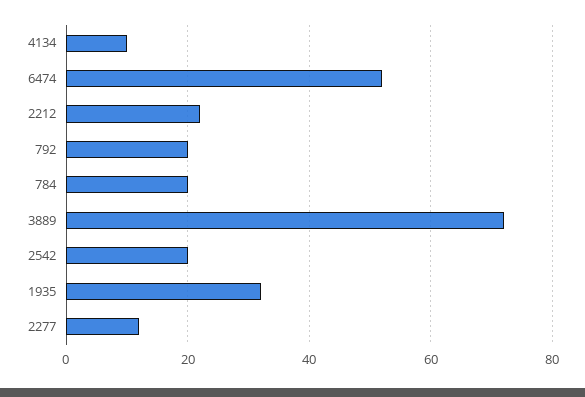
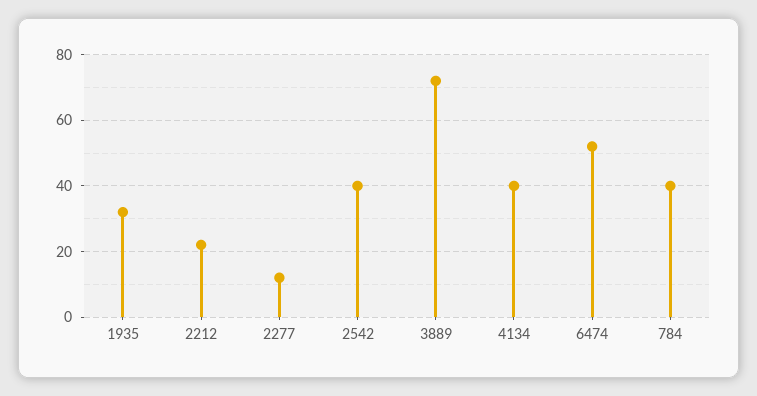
  {
-   "4134": 10,
+   "4134": 40,
    "6474": 50,
    "2212": 20,
-   "792": 20,
-   "784": 20,
+   "784": 40,
    "3889": 70,
-   "2542": 20,
+   "2542": 40,
    "1935": 30,
    "2277": 10
  }

